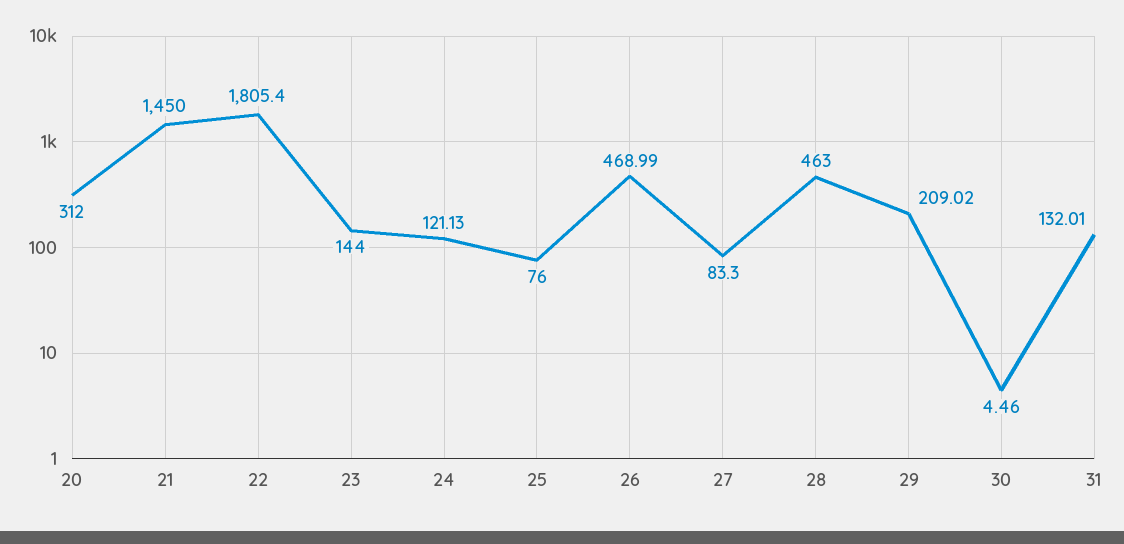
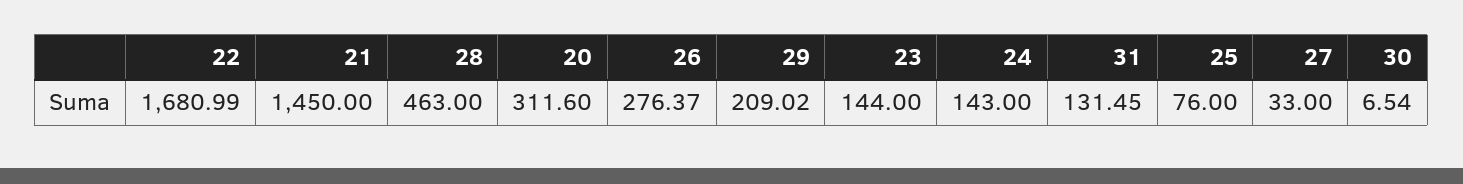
  {
-   "20": 312,
+   "20": 311.6,
    "21": 1450,
-   "22": 1805.4,
+   "22": 1680.99,
    "23": 144,
-   "24": 121.13,
+   "24": 143,
    "25": 76,
-   "26": 468.99,
+   "26": 276.37,
-   "27": 83.3,
+   "27": 33,
    "28": 463,
    "29": 209.02,
-   "30": 4.46,
+   "30": 6.54,
-   "31": 132.01
+   "31": 131.45
  }

